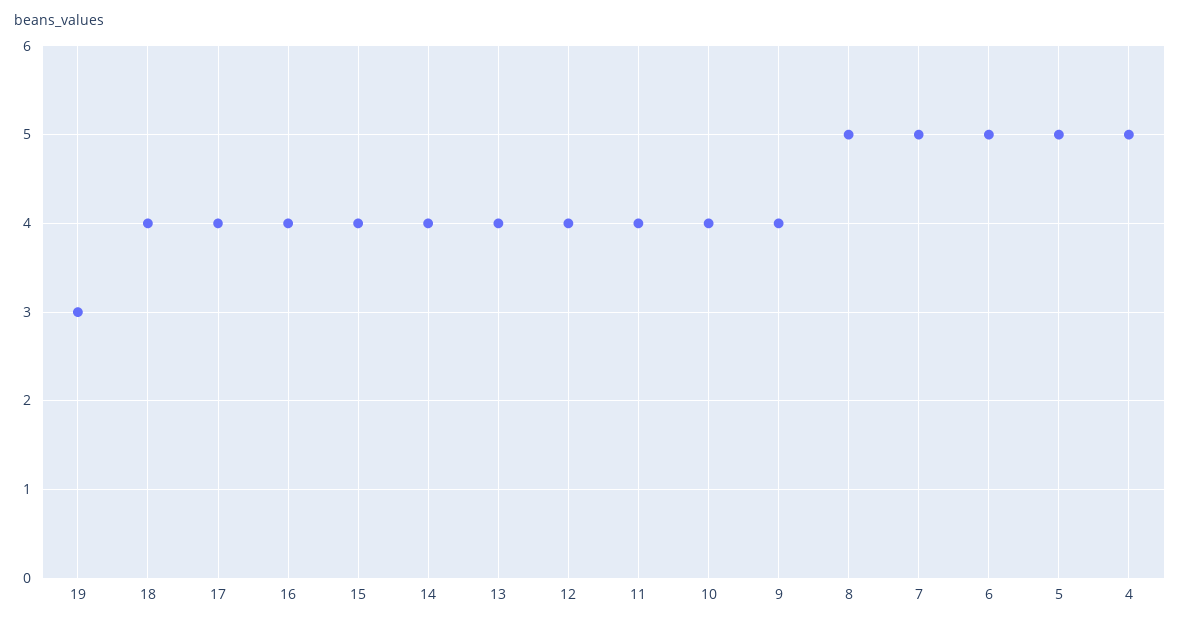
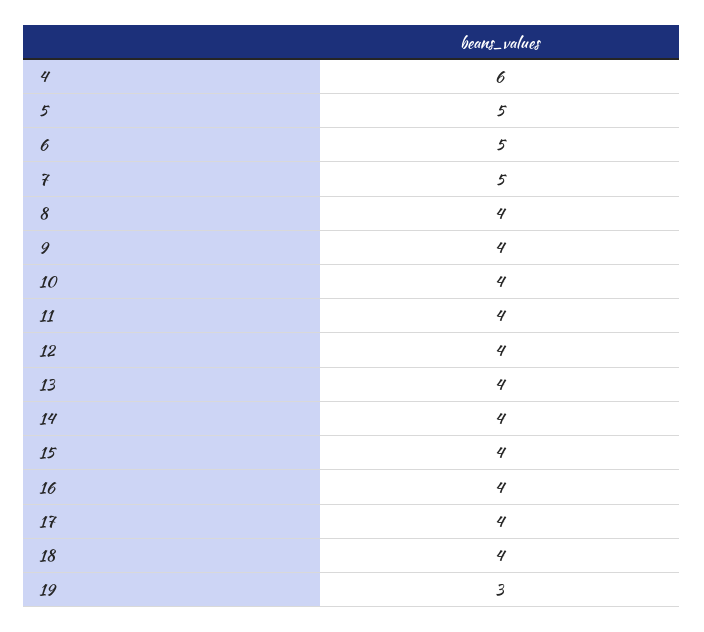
  {
    "19": 3,
    "18": 4,
    "17": 4,
    "16": 4,
    "15": 4,
    "14": 4,
    "13": 4,
    "12": 4,
    "11": 4,
    "10": 4,
    "9": 4,
-   "8": 5,
+   "8": 4,
    "7": 5,
    "6": 5,
    "5": 5,
-   "4": 5
+   "4": 6
  }

